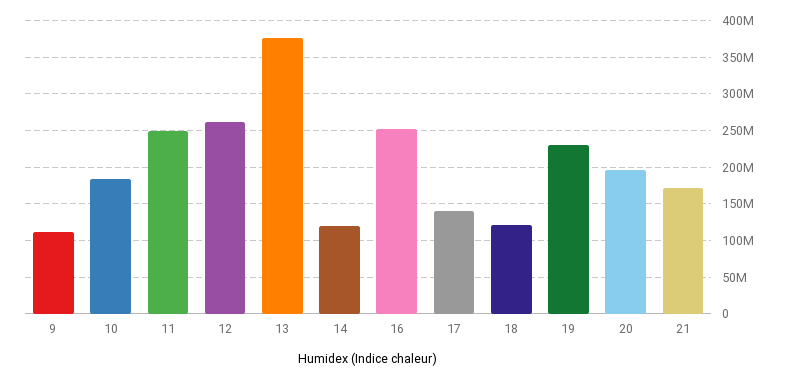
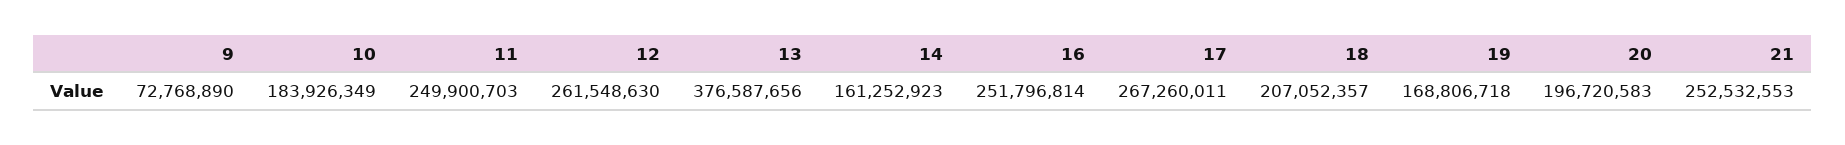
  {
-   "9": 110000000,
+   "9": 72768890,
    "10": 183926349,
    "11": 249900703,
    "12": 261548630,
    "13": 376587656,
-   "14": 120000000,
+   "14": 161252923,
    "16": 251796814,
-   "17": 140000000,
+   "17": 267260011,
-   "18": 120000000,
+   "18": 207052357,
-   "19": 230000000,
+   "19": 168806718,
    "20": 196720583,
-   "21": 170000000
+   "21": 252532553
  }

